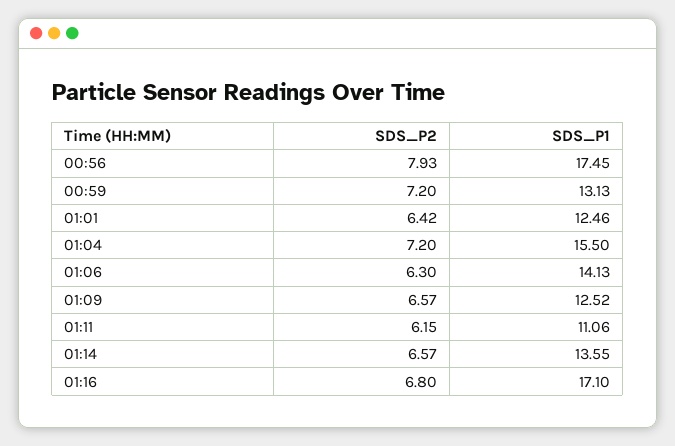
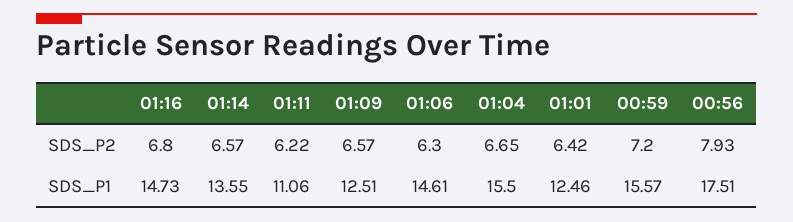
  {
    "SDS_P2": {
      "00:56": 7.93,
      "00:59": 7.2,
      "01:01": 6.42,
-     "01:04": 7.2,
+     "01:04": 6.65,
      "01:06": 6.3,
      "01:09": 6.57,
-     "01:11": 6.15,
+     "01:11": 6.22,
      "01:14": 6.57,
      "01:16": 6.8
    },
    "SDS_P1": {
-     "00:56": 17.45,
+     "00:56": 17.51,
-     "00:59": 13.13,
+     "00:59": 15.57,
      "01:01": 12.46,
      "01:04": 15.5,
-     "01:06": 14.13,
+     "01:06": 14.61,
-     "01:09": 12.52,
+     "01:09": 12.51,
      "01:11": 11.06,
      "01:14": 13.55,
-     "01:16": 17.1
+     "01:16": 14.73
    }
  }

